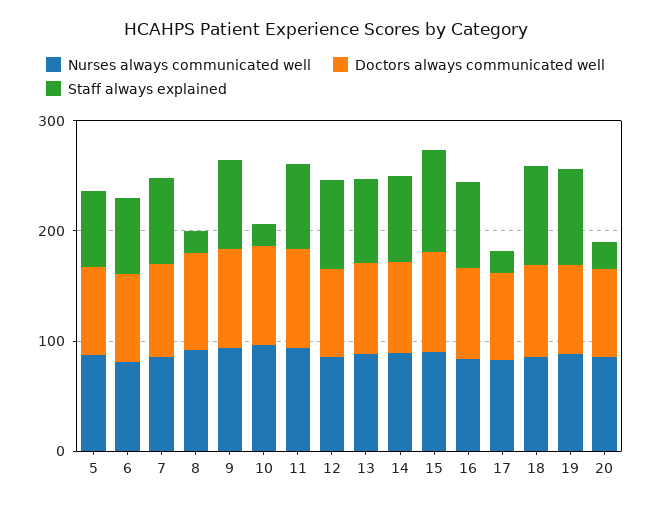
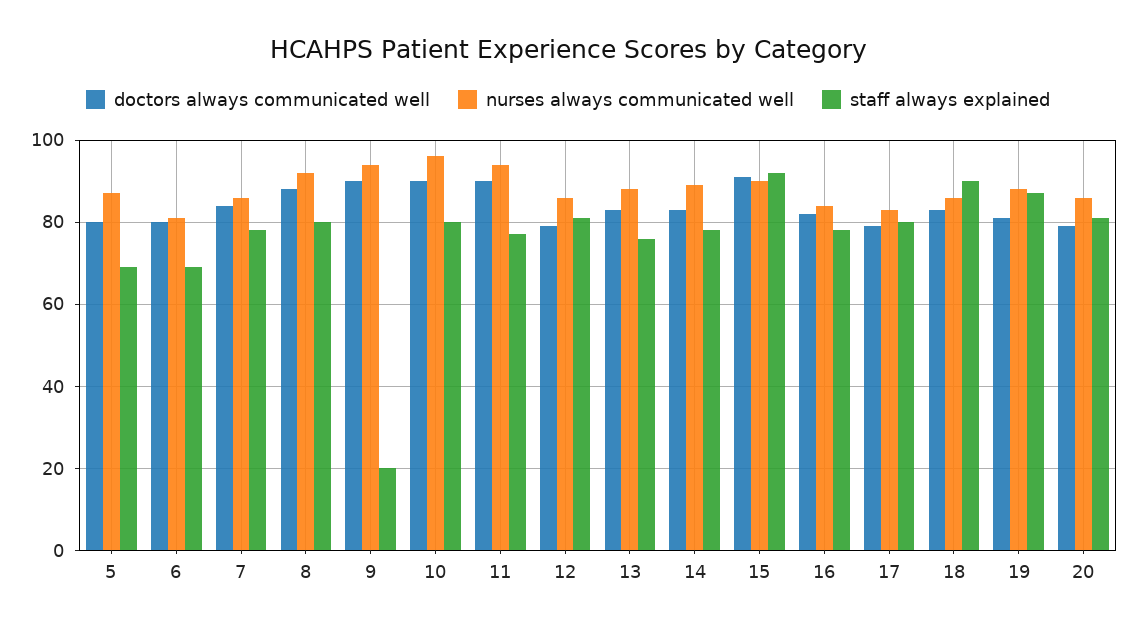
  {
    "Nurses always communicated well": {
      "5": 85,
      "6": 80,
      "7": 85,
      "8": 90,
      "9": 95,
      "10": 95,
      "11": 95,
      "12": 85,
      "13": 90,
      "14": 90,
      "15": 90,
      "16": 85,
      "17": 85,
      "18": 85,
      "19": 90,
      "20": 85
    },
    "Doctors always communicated well": {
      "5": 80,
      "6": 80,
      "7": 85,
      "8": 90,
      "9": 90,
      "10": 90,
      "11": 90,
      "12": 80,
      "13": 85,
      "14": 85,
      "15": 90,
      "16": 80,
      "17": 80,
      "18": 85,
      "19": 80,
      "20": 80
    },
    "Staff always explained": {
      "5": 70,
      "6": 70,
      "7": 80,
-     "8": 20,
+     "8": 80,
-     "9": 80,
+     "9": 20,
-     "10": 20,
+     "10": 80,
      "11": 75,
      "12": 80,
      "13": 75,
      "14": 80,
      "15": 90,
      "16": 80,
-     "17": 20,
+     "17": 80,
      "18": 90,
      "19": 85,
-     "20": 20
+     "20": 80
    }
  }

